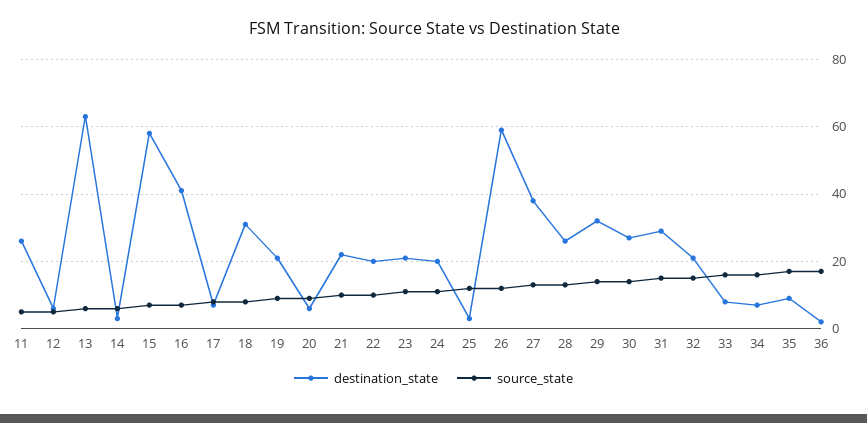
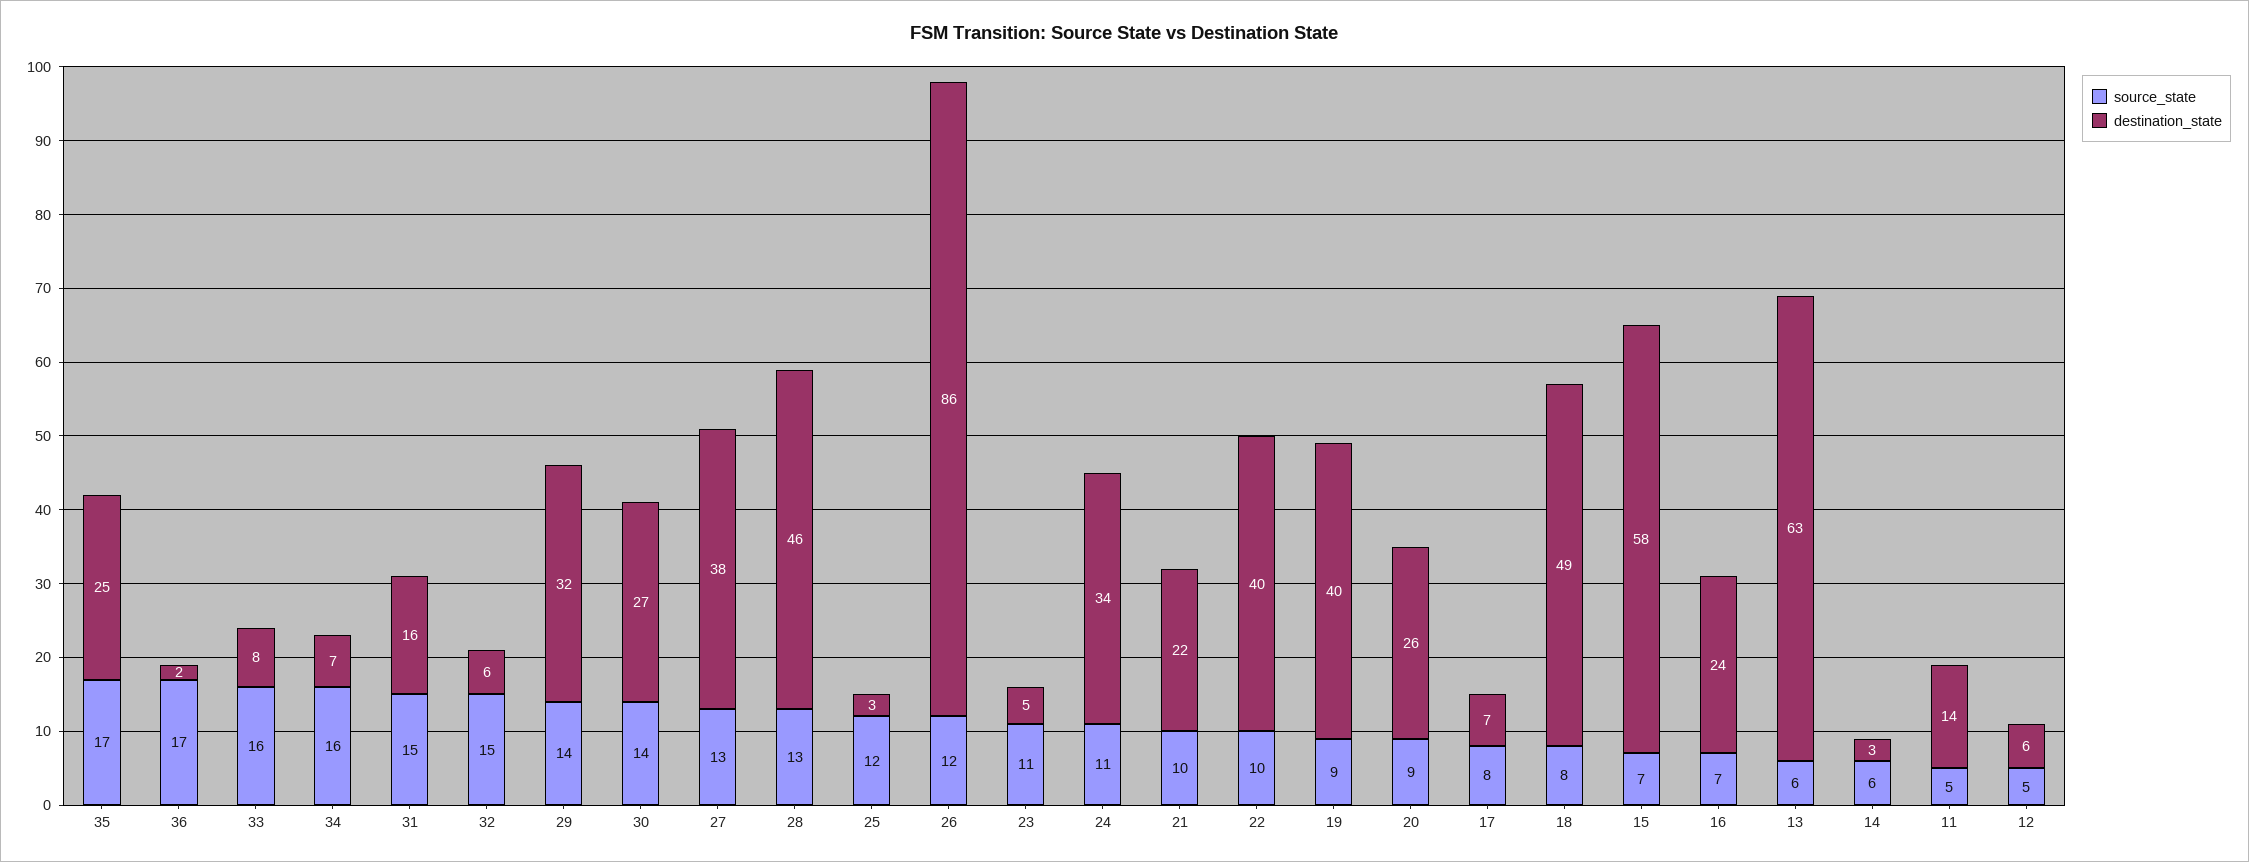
  {
    "destination_state": {
-     "11": 25,
+     "11": 14,
      "12": 6,
      "13": 63,
      "14": 3,
      "15": 58,
-     "16": 40,
+     "16": 24,
      "17": 7,
-     "18": 30,
+     "18": 49,
-     "19": 20,
+     "19": 40,
-     "20": 5,
+     "20": 26,
      "21": 22,
-     "22": 20,
+     "22": 40,
-     "23": 20,
+     "23": 5,
-     "24": 20,
+     "24": 34,
      "25": 3,
-     "26": 60,
+     "26": 86,
      "27": 38,
-     "28": 25,
+     "28": 46,
      "29": 32,
      "30": 27,
-     "31": 30,
+     "31": 16,
-     "32": 20,
+     "32": 6,
      "33": 8,
      "34": 7,
-     "35": 10,
+     "35": 25,
      "36": 2
    },
    "source_state": {
      "11": 5,
      "12": 5,
      "13": 6,
      "14": 6,
      "15": 7,
      "16": 7,
      "17": 8,
      "18": 8,
      "19": 9,
      "20": 9,
      "21": 10,
      "22": 10,
      "23": 11,
      "24": 11,
      "25": 12,
      "26": 12,
      "27": 13,
      "28": 13,
      "29": 14,
      "30": 14,
      "31": 15,
      "32": 15,
      "33": 16,
      "34": 16,
      "35": 17,
      "36": 17
    }
  }

